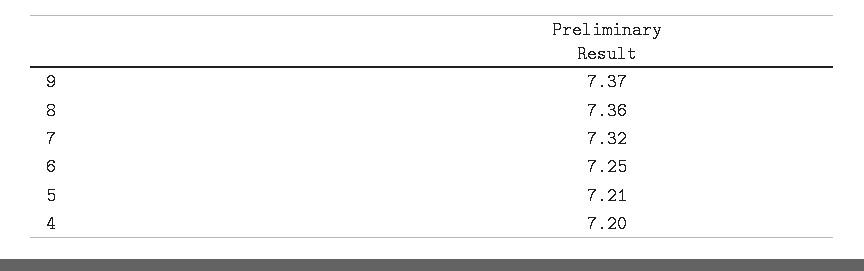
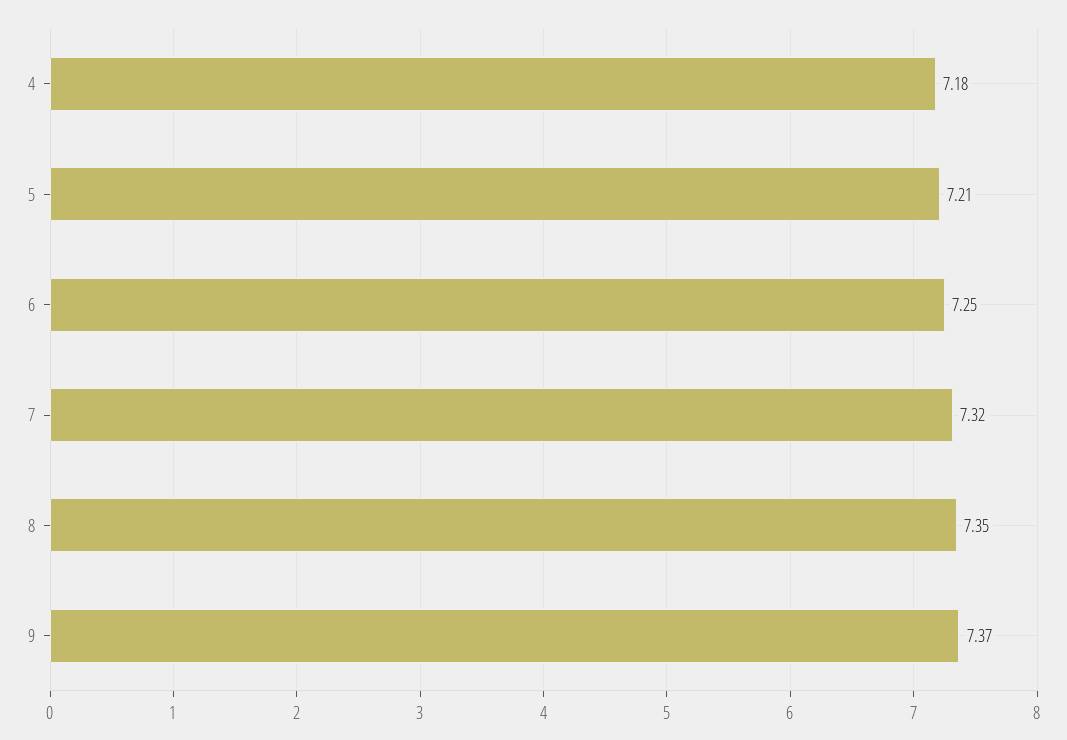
  {
    "9": 7.37,
-   "8": 7.36,
+   "8": 7.35,
    "7": 7.32,
    "6": 7.25,
    "5": 7.21,
-   "4": 7.2
+   "4": 7.18
  }

